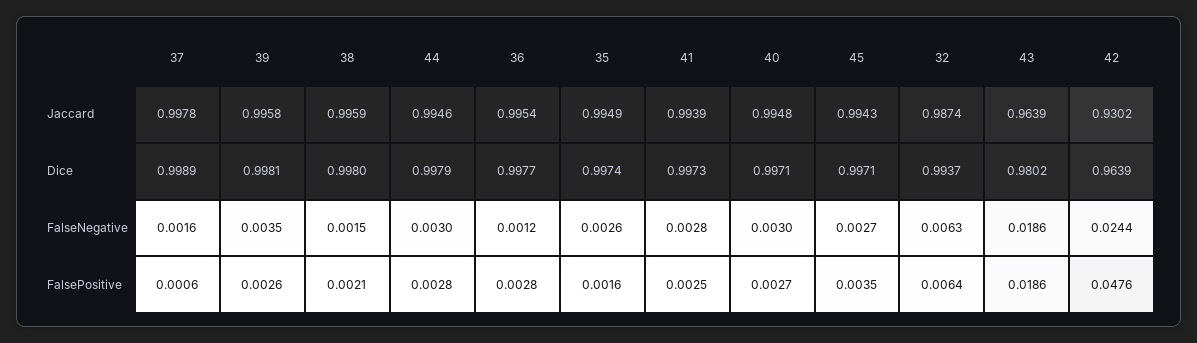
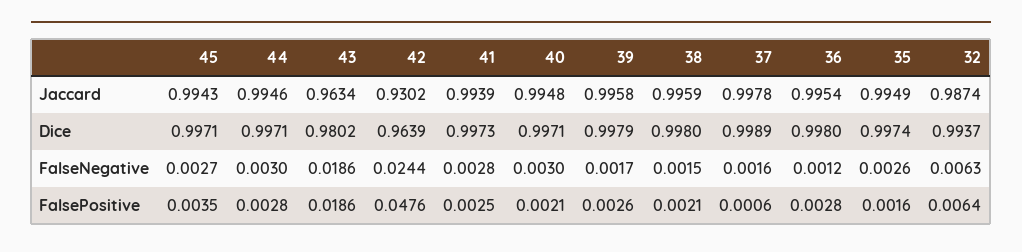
  {
    "37": {
      "Jaccard": 0.9978,
      "Dice": 0.9989,
      "FalseNegative": 0.0016,
      "FalsePositive": 0.0006
    },
    "39": {
      "Jaccard": 0.9958,
-     "Dice": 0.9981,
+     "Dice": 0.9979,
-     "FalseNegative": 0.0035,
+     "FalseNegative": 0.0017,
      "FalsePositive": 0.0026
    },
    "38": {
      "Jaccard": 0.9959,
      "Dice": 0.998,
      "FalseNegative": 0.0015,
      "FalsePositive": 0.0021
    },
    "44": {
      "Jaccard": 0.9946,
-     "Dice": 0.9979,
+     "Dice": 0.9971,
      "FalseNegative": 0.003,
      "FalsePositive": 0.0028
    },
    "36": {
      "Jaccard": 0.9954,
-     "Dice": 0.9977,
+     "Dice": 0.998,
      "FalseNegative": 0.0012,
      "FalsePositive": 0.0028
    },
    "35": {
      "Jaccard": 0.9949,
      "Dice": 0.9974,
      "FalseNegative": 0.0026,
      "FalsePositive": 0.0016
    },
    "41": {
      "Jaccard": 0.9939,
      "Dice": 0.9973,
      "FalseNegative": 0.0028,
      "FalsePositive": 0.0025
    },
    "40": {
      "Jaccard": 0.9948,
      "Dice": 0.9971,
      "FalseNegative": 0.003,
-     "FalsePositive": 0.0027
+     "FalsePositive": 0.0021
    },
    "45": {
      "Jaccard": 0.9943,
      "Dice": 0.9971,
      "FalseNegative": 0.0027,
      "FalsePositive": 0.0035
    },
    "32": {
      "Jaccard": 0.9874,
      "Dice": 0.9937,
      "FalseNegative": 0.0063,
      "FalsePositive": 0.0064
    },
    "43": {
-     "Jaccard": 0.9639,
+     "Jaccard": 0.9634,
      "Dice": 0.9802,
      "FalseNegative": 0.0186,
      "FalsePositive": 0.0186
    },
    "42": {
      "Jaccard": 0.9302,
      "Dice": 0.9639,
      "FalseNegative": 0.0244,
      "FalsePositive": 0.0476
    }
  }

